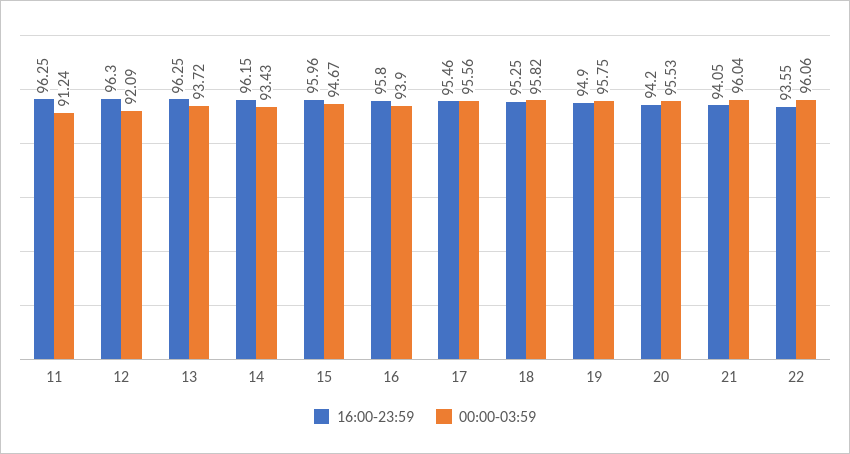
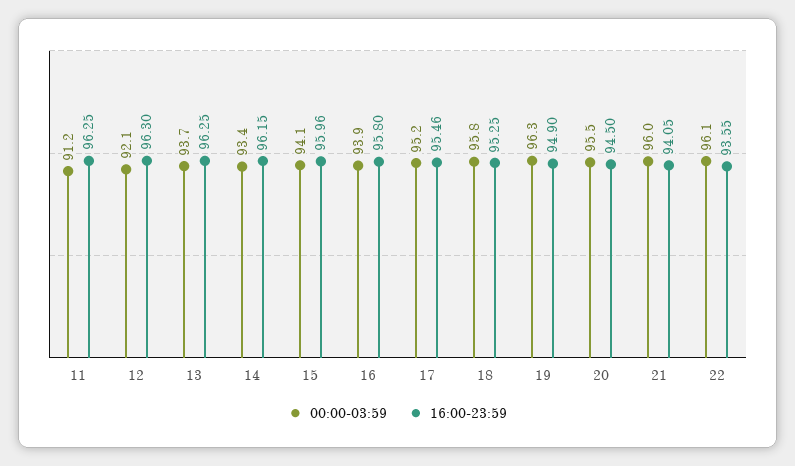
  {
    "16:00-23:59": {
      "11": 96.25,
      "12": 96.3,
      "13": 96.25,
      "14": 96.15,
      "15": 95.96,
      "16": 95.8,
      "17": 95.46,
      "18": 95.25,
      "19": 94.9,
-     "20": 94.2,
+     "20": 94.5,
      "21": 94.05,
      "22": 93.55
    },
    "00:00-03:59": {
      "11": 91.24,
      "12": 92.09,
      "13": 93.72,
      "14": 93.43,
-     "15": 94.67,
+     "15": 94.1,
      "16": 93.9,
-     "17": 95.56,
+     "17": 95.2,
      "18": 95.82,
-     "19": 95.75,
+     "19": 96.3,
      "20": 95.53,
      "21": 96.04,
      "22": 96.06
    }
  }

